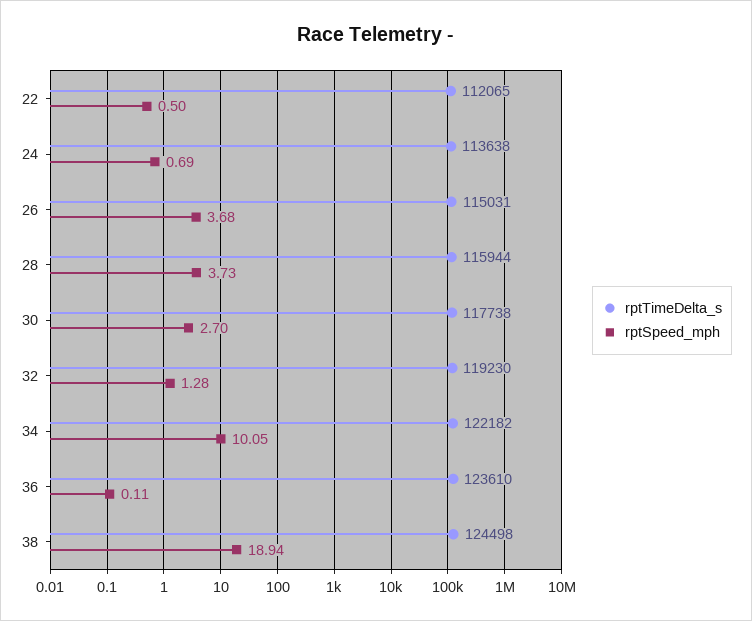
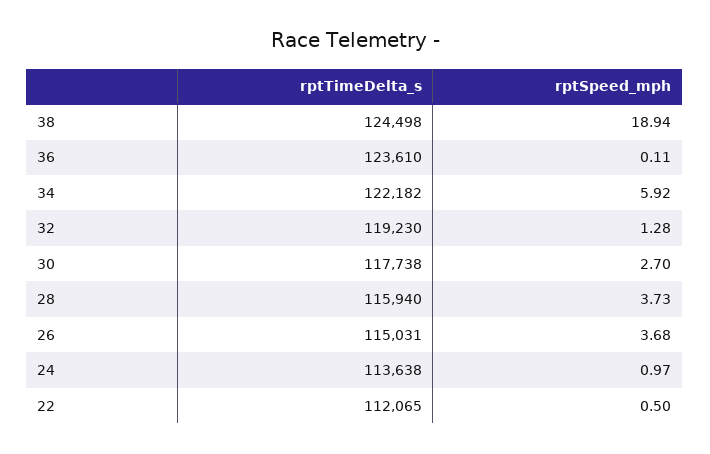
  {
    "rptTimeDelta_s": {
      "22": 112065,
      "24": 113638,
      "26": 115031,
-     "28": 115944,
+     "28": 115940,
      "30": 117738,
      "32": 119230,
      "34": 122182,
      "36": 123610,
      "38": 124498
    },
    "rptSpeed_mph": {
      "22": 0.5,
-     "24": 0.69,
+     "24": 0.97,
      "26": 3.68,
      "28": 3.73,
      "30": 2.7,
      "32": 1.28,
-     "34": 10.05,
+     "34": 5.92,
      "36": 0.11,
      "38": 18.94
    }
  }

